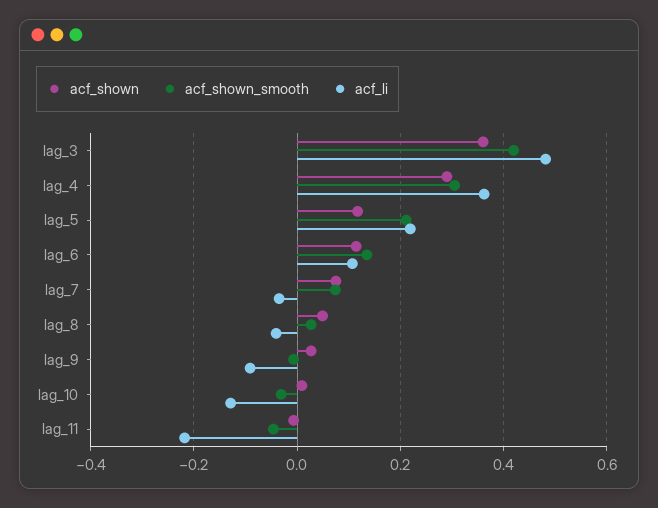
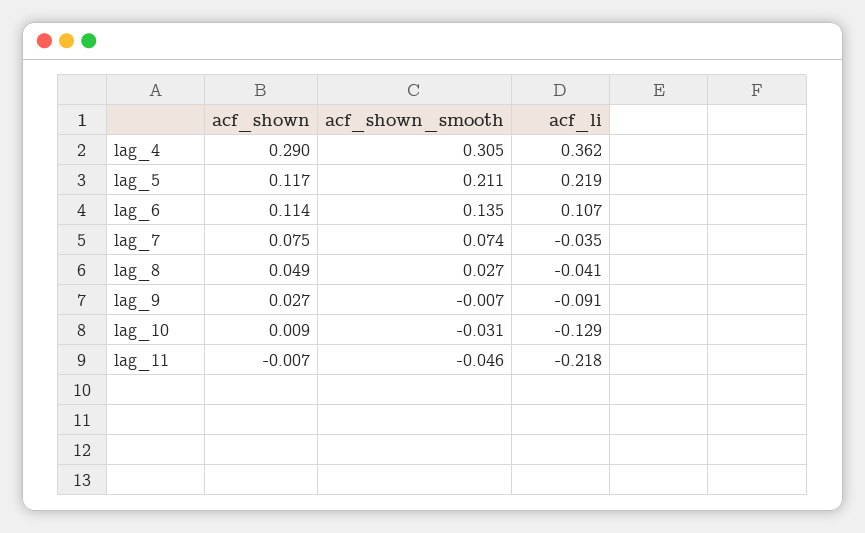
  {
    "acf_shown": {
-     "lag_3": 0.36,
      "lag_4": 0.29,
      "lag_5": 0.117,
      "lag_6": 0.114,
      "lag_7": 0.075,
      "lag_8": 0.049,
      "lag_9": 0.027,
      "lag_10": 0.009,
      "lag_11": -0.007
    },
    "acf_shown_smooth": {
-     "lag_3": 0.42,
      "lag_4": 0.305,
      "lag_5": 0.211,
      "lag_6": 0.135,
      "lag_7": 0.074,
      "lag_8": 0.027,
      "lag_9": -0.007,
      "lag_10": -0.031,
      "lag_11": -0.046
    },
    "acf_li": {
-     "lag_3": 0.48,
      "lag_4": 0.362,
      "lag_5": 0.219,
      "lag_6": 0.107,
      "lag_7": -0.035,
      "lag_8": -0.041,
      "lag_9": -0.091,
      "lag_10": -0.129,
      "lag_11": -0.218
    }
  }

